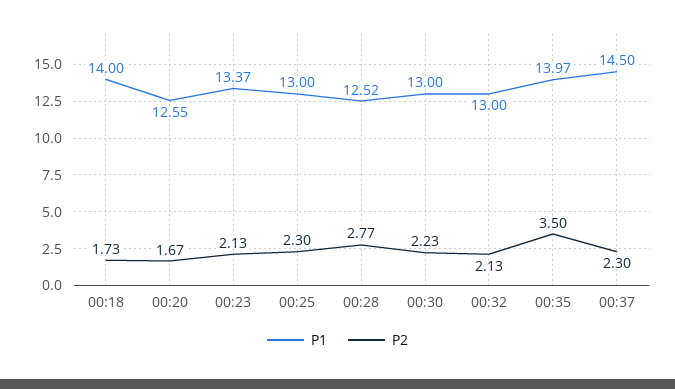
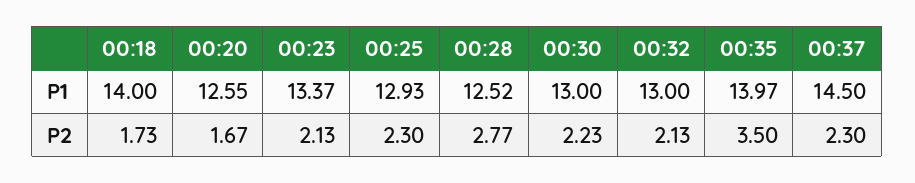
  {
    "P1": {
      "00:18": 14,
      "00:20": 12.55,
      "00:23": 13.37,
-     "00:25": 13,
+     "00:25": 12.93,
      "00:28": 12.52,
      "00:30": 13,
      "00:32": 13,
      "00:35": 13.97,
      "00:37": 14.5
    },
    "P2": {
      "00:18": 1.73,
      "00:20": 1.67,
      "00:23": 2.13,
      "00:25": 2.3,
      "00:28": 2.77,
      "00:30": 2.23,
      "00:32": 2.13,
      "00:35": 3.5,
      "00:37": 2.3
    }
  }

